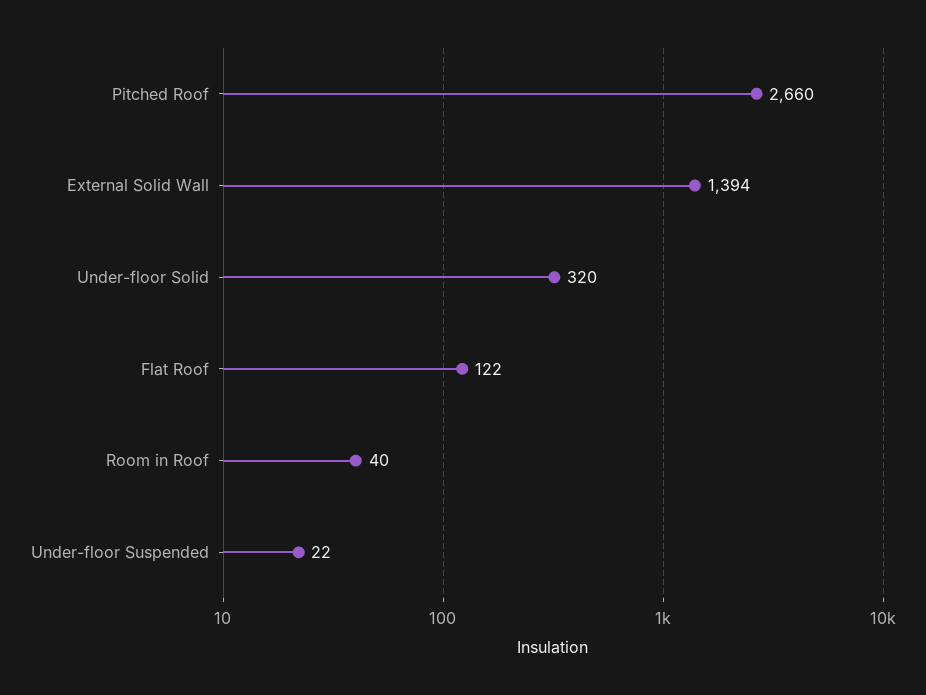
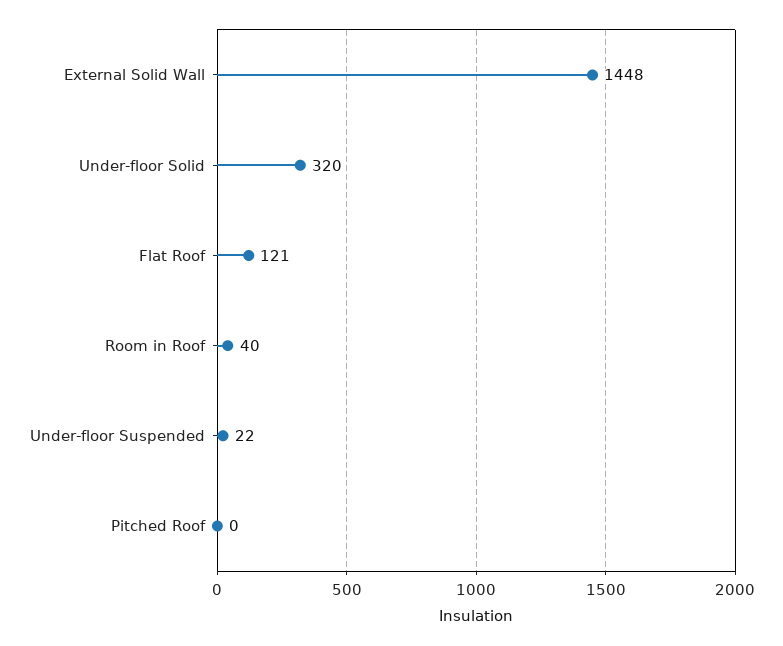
  {
-   "Pitched Roof": 2660,
+   "Pitched Roof": 0,
-   "External Solid Wall": 1394,
+   "External Solid Wall": 1448,
    "Under-floor Solid": 320,
-   "Flat Roof": 122,
+   "Flat Roof": 121,
    "Room in Roof": 40,
    "Under-floor Suspended": 22
  }

